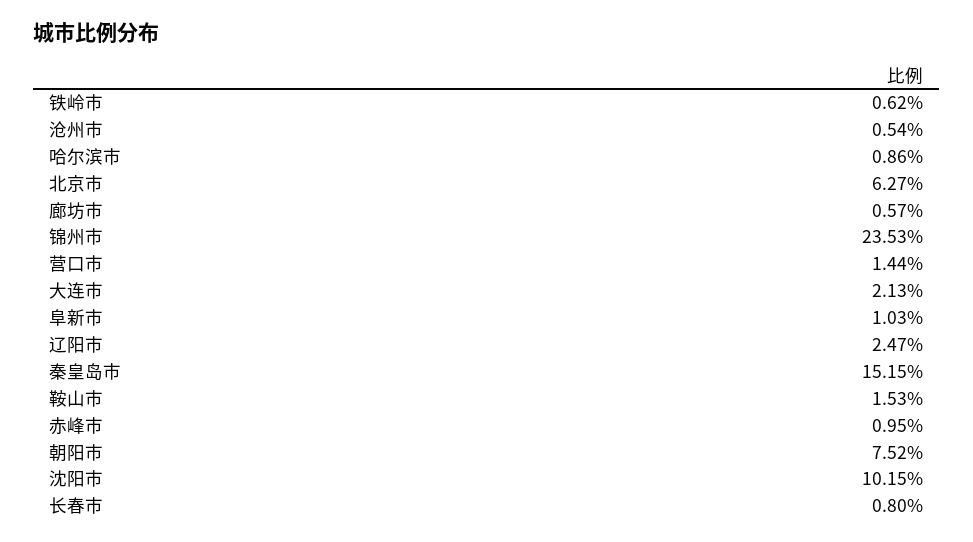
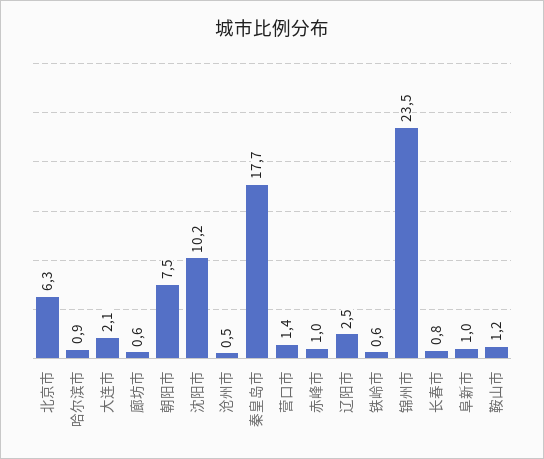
  {
    "铁岭市": 0.62,
    "沧州市": 0.54,
    "哈尔滨市": 0.86,
    "北京市": 6.27,
    "廊坊市": 0.57,
    "锦州市": 23.53,
    "营口市": 1.44,
    "大连市": 2.13,
    "阜新市": 1.03,
    "辽阳市": 2.47,
-   "秦皇岛市": 15.15,
+   "秦皇岛市": 17.7,
-   "鞍山市": 1.53,
+   "鞍山市": 1.2,
    "赤峰市": 0.95,
    "朝阳市": 7.52,
    "沈阳市": 10.15,
    "长春市": 0.8
  }

